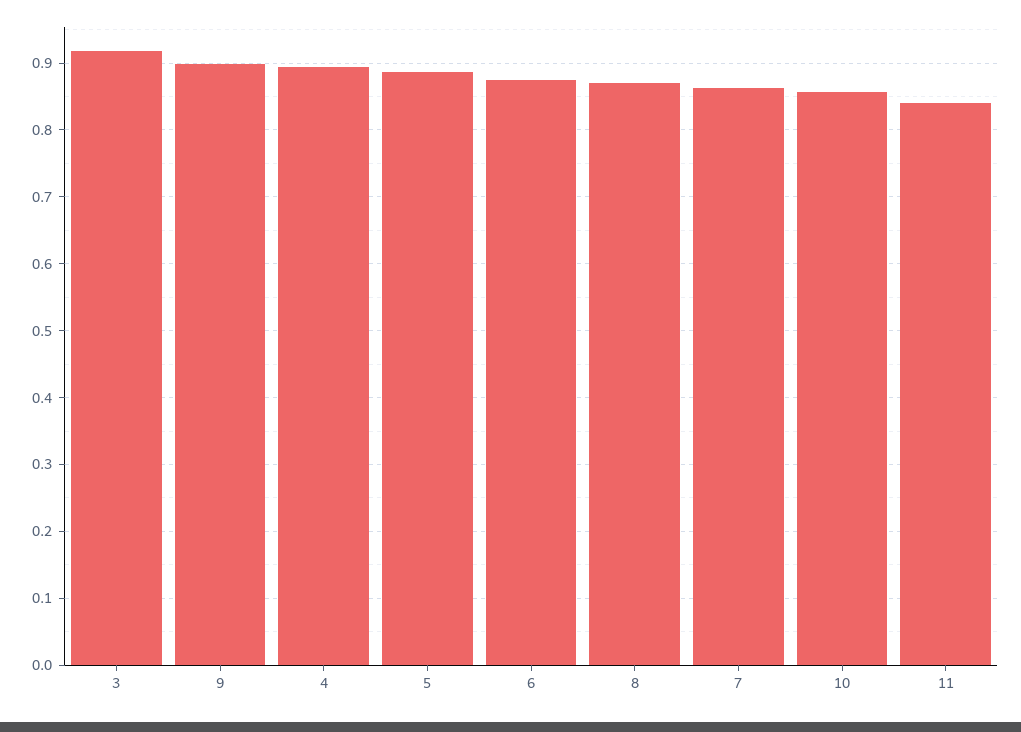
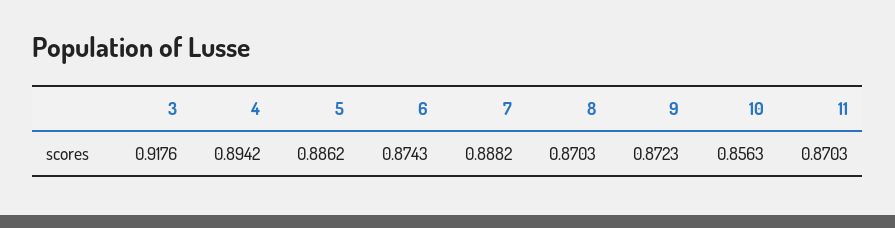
  {
    "3": 0.9176,
-   "9": 0.9,
+   "9": 0.8723,
    "4": 0.8942,
    "5": 0.8862,
    "6": 0.8743,
    "8": 0.8703,
-   "7": 0.86,
+   "7": 0.8882,
    "10": 0.8563,
-   "11": 0.84
+   "11": 0.8703
  }

